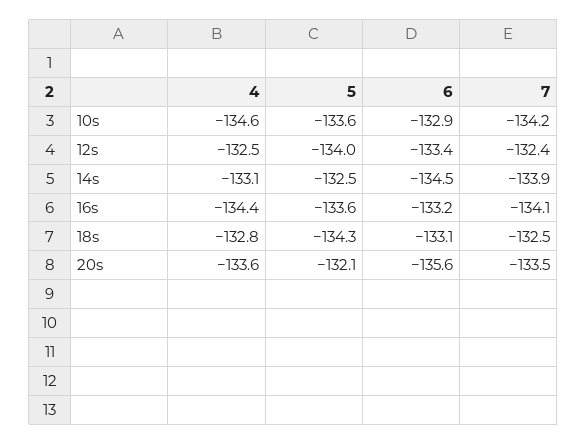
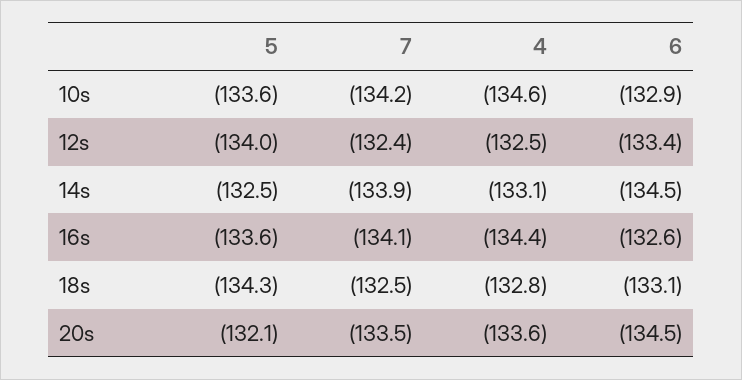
  {
    "4": {
      "10s": -134.6,
      "12s": -132.5,
      "14s": -133.1,
      "16s": -134.4,
      "18s": -132.8,
      "20s": -133.6
    },
    "5": {
      "10s": -133.6,
      "12s": -134,
      "14s": -132.5,
      "16s": -133.6,
      "18s": -134.3,
      "20s": -132.1
    },
    "6": {
      "10s": -132.9,
      "12s": -133.4,
      "14s": -134.5,
-     "16s": -133.2,
+     "16s": -132.6,
      "18s": -133.1,
-     "20s": -135.6
+     "20s": -134.5
    },
    "7": {
      "10s": -134.2,
      "12s": -132.4,
      "14s": -133.9,
      "16s": -134.1,
      "18s": -132.5,
      "20s": -133.5
    }
  }

